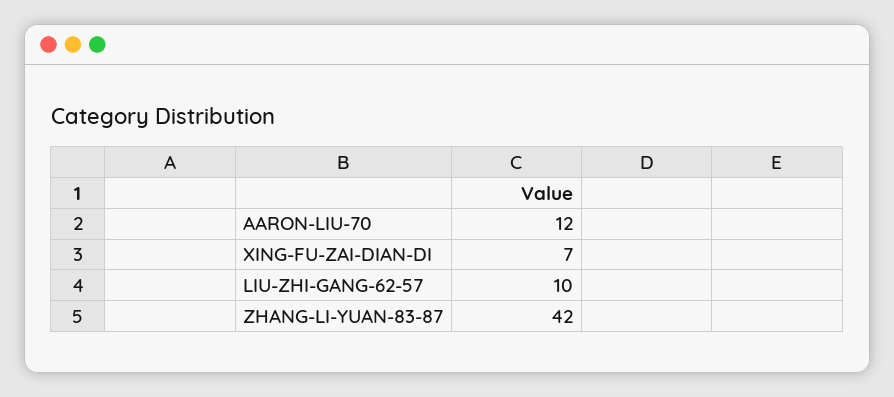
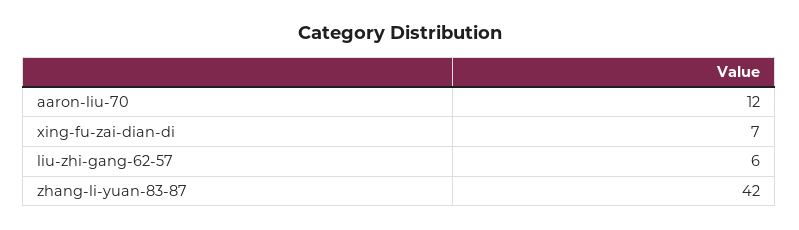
  {
    "AARON-LIU-70": 12,
    "XING-FU-ZAI-DIAN-DI": 7,
-   "LIU-ZHI-GANG-62-57": 10,
+   "LIU-ZHI-GANG-62-57": 6,
    "ZHANG-LI-YUAN-83-87": 42
  }

